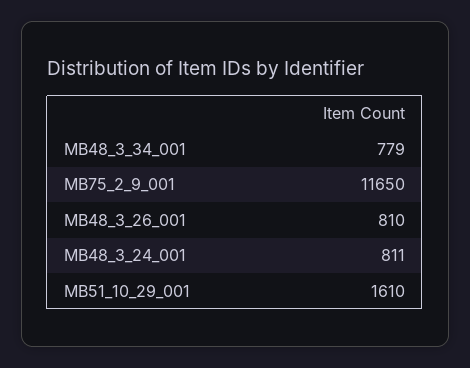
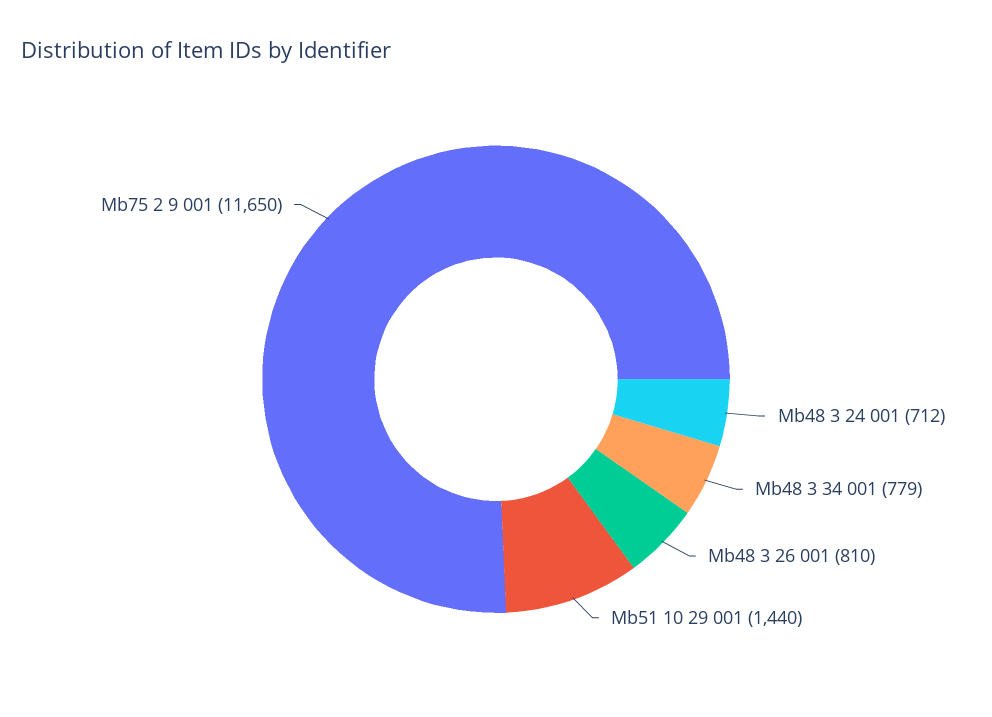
  {
    "MB48_3_34_001": 779,
    "MB75_2_9_001": 11650,
    "MB48_3_26_001": 810,
-   "MB48_3_24_001": 811,
+   "MB48_3_24_001": 712,
-   "MB51_10_29_001": 1610
+   "MB51_10_29_001": 1440
  }

